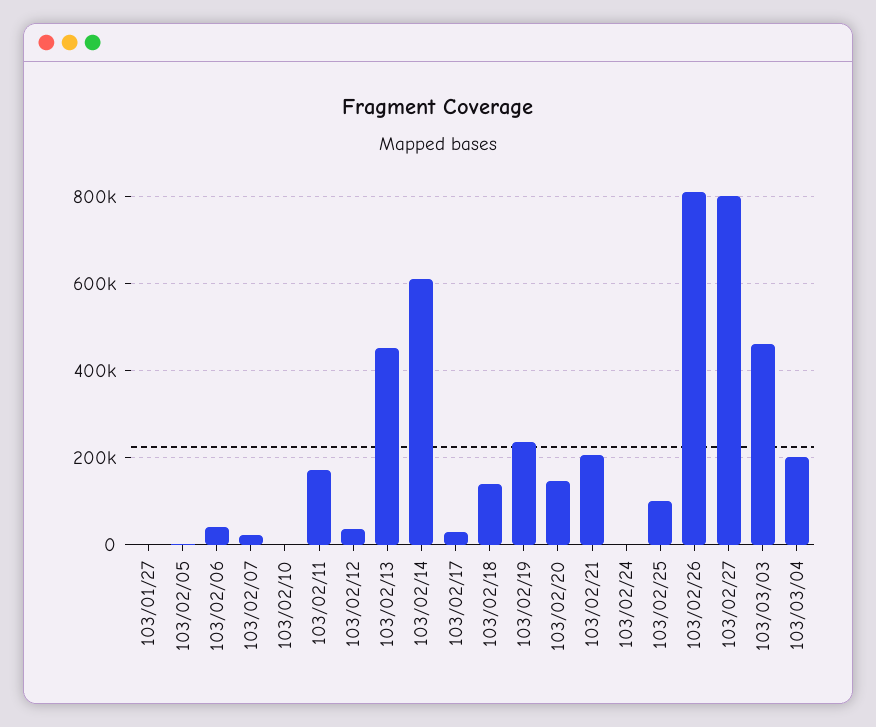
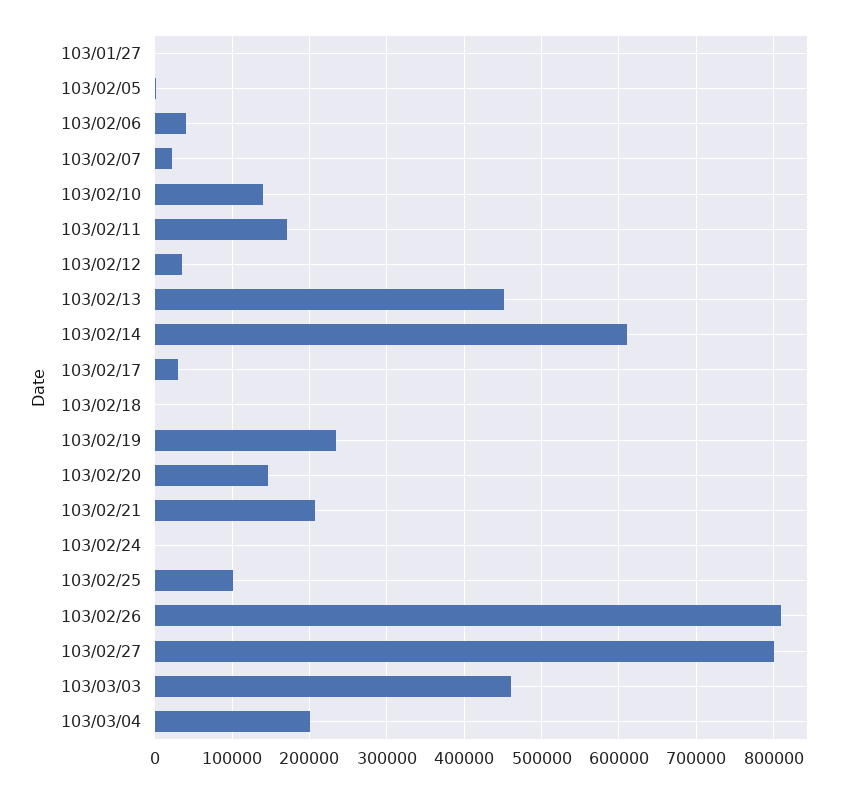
  {
    "103/01/27": 0,
    "103/02/05": 0,
    "103/02/06": 40000,
    "103/02/07": 20000,
-   "103/02/10": 0,
+   "103/02/10": 140000,
    "103/02/11": 170000,
    "103/02/12": 40000,
    "103/02/13": 450000,
    "103/02/14": 610000,
    "103/02/17": 30000,
-   "103/02/18": 140000,
+   "103/02/18": 0,
    "103/02/19": 240000,
    "103/02/20": 150000,
    "103/02/21": 210000,
    "103/02/24": 0,
    "103/02/25": 100000,
    "103/02/26": 810000,
    "103/02/27": 800000,
    "103/03/03": 460000,
    "103/03/04": 200000
  }

